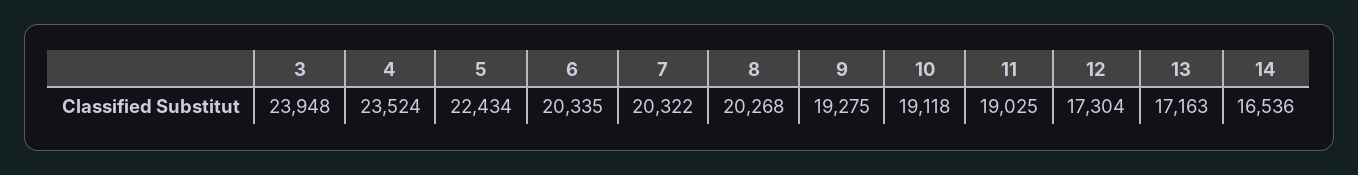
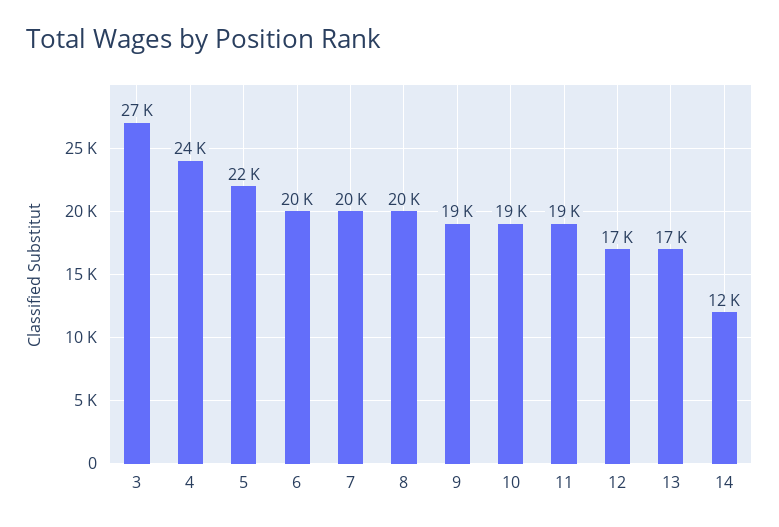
  {
-   "3": 23948,
+   "3": 27000,
    "4": 23524,
    "5": 22434,
    "6": 20335,
    "7": 20322,
    "8": 20268,
    "9": 19275,
    "10": 19118,
    "11": 19025,
    "12": 17304,
    "13": 17163,
-   "14": 16536
+   "14": 12000
  }

